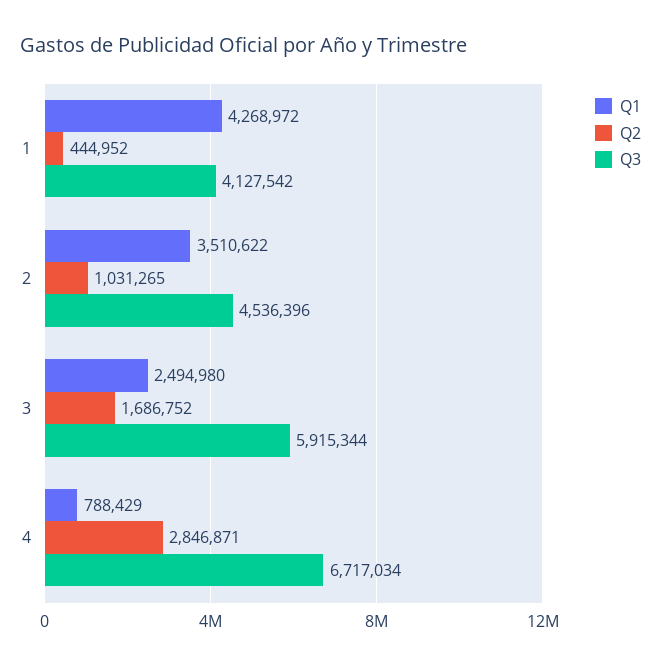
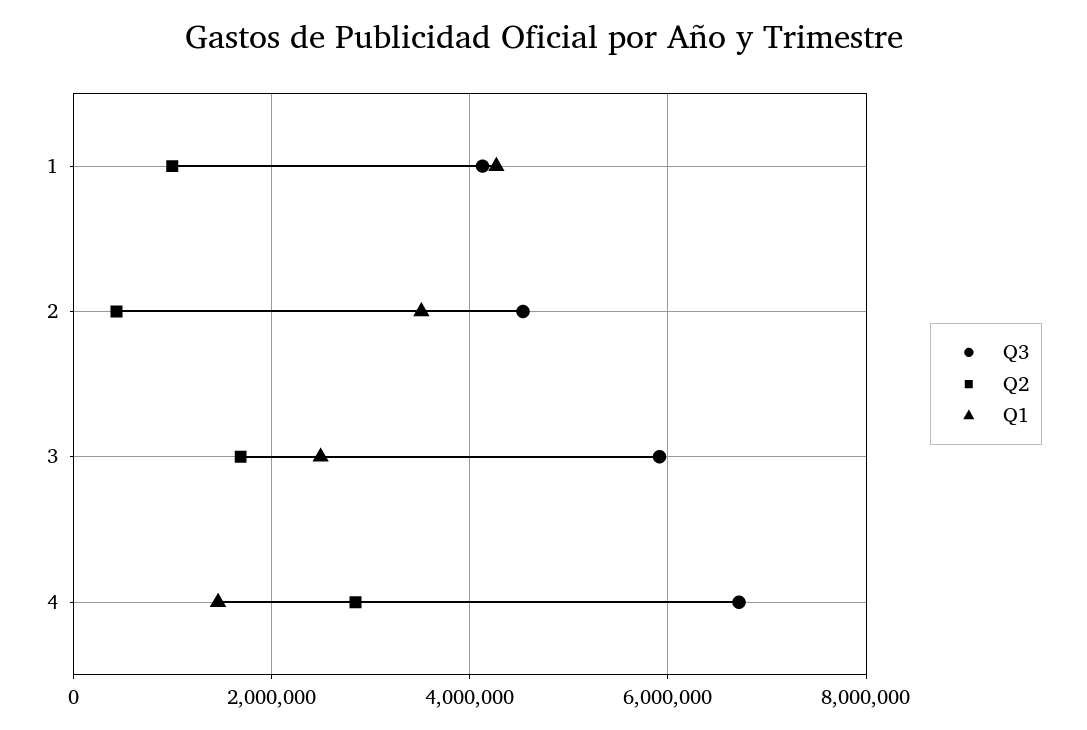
  {
    "Q1": {
      "1": 4268972,
      "2": 3510622,
      "3": 2494980,
-     "4": 788429
+     "4": 1400000
    },
    "Q2": {
-     "1": 444952,
+     "1": 1000000,
-     "2": 1031265,
+     "2": 400000,
      "3": 1686752,
      "4": 2846871
    },
    "Q3": {
      "1": 4127542,
      "2": 4536396,
      "3": 5915344,
      "4": 6717034
    }
  }

